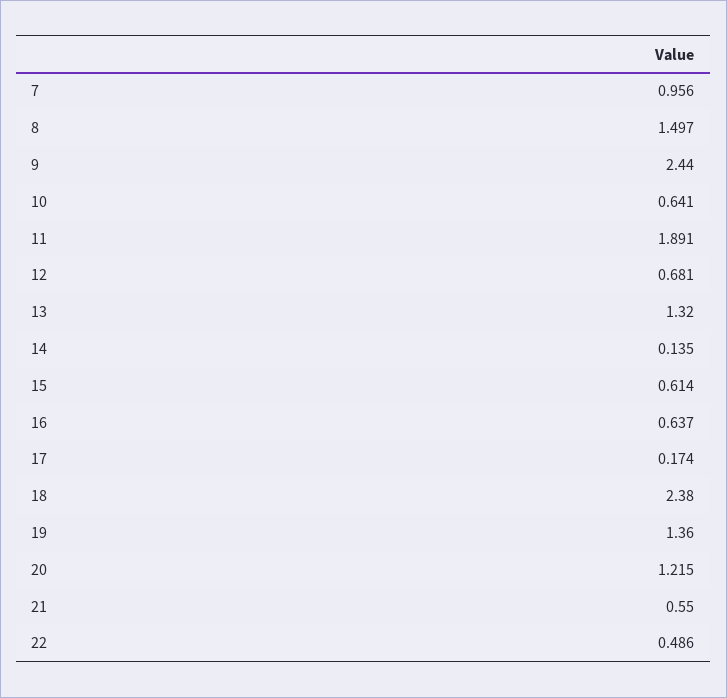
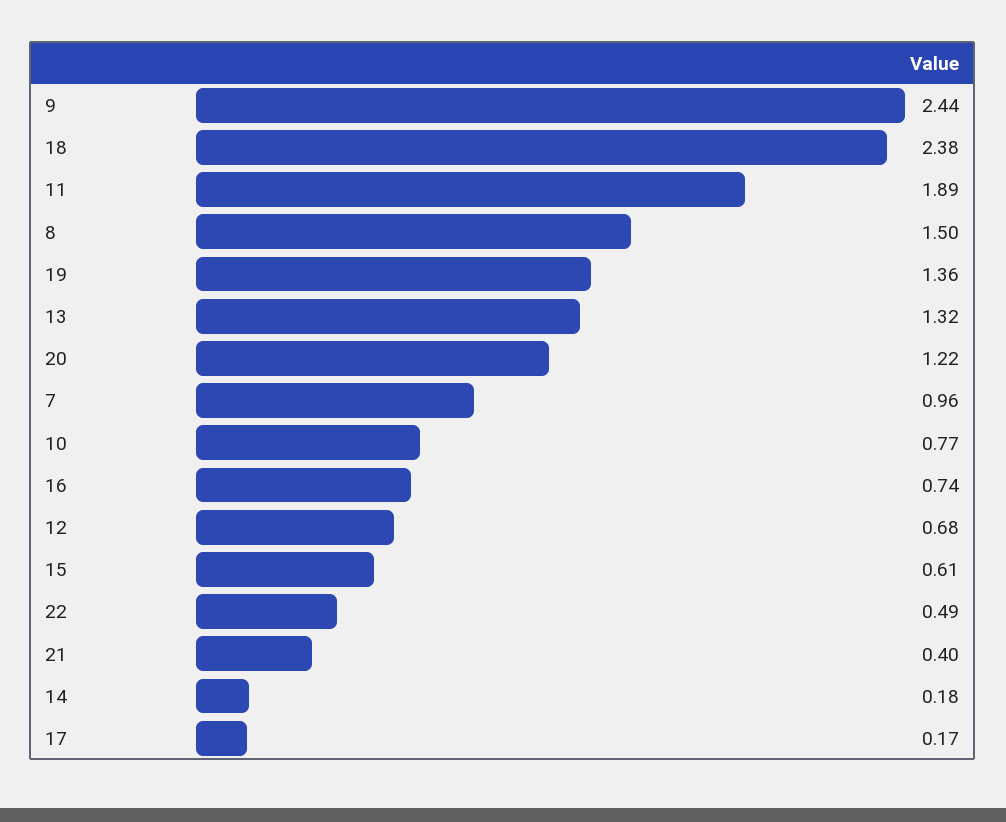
  {
    "7": 0.956,
    "8": 1.497,
    "9": 2.44,
-   "10": 0.641,
+   "10": 0.77,
    "11": 1.891,
    "12": 0.681,
    "13": 1.32,
-   "14": 0.135,
+   "14": 0.18,
    "15": 0.614,
-   "16": 0.637,
+   "16": 0.74,
    "17": 0.174,
    "18": 2.38,
    "19": 1.36,
    "20": 1.215,
-   "21": 0.55,
+   "21": 0.4,
    "22": 0.486
  }

